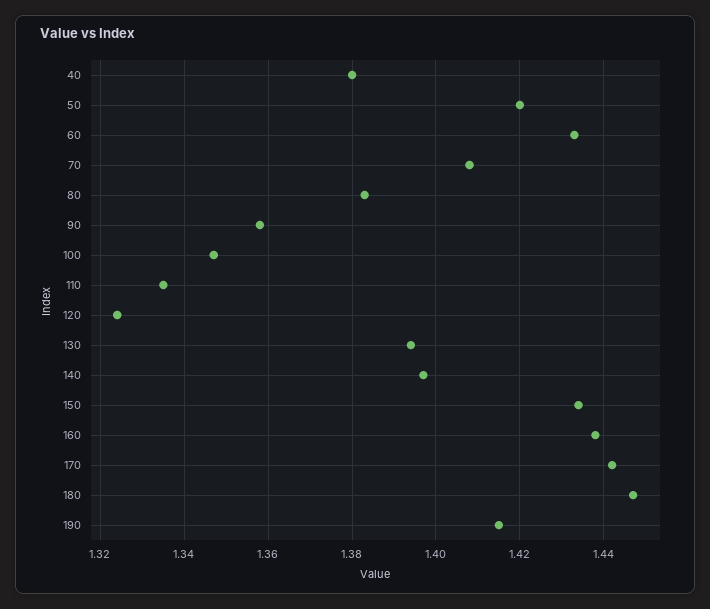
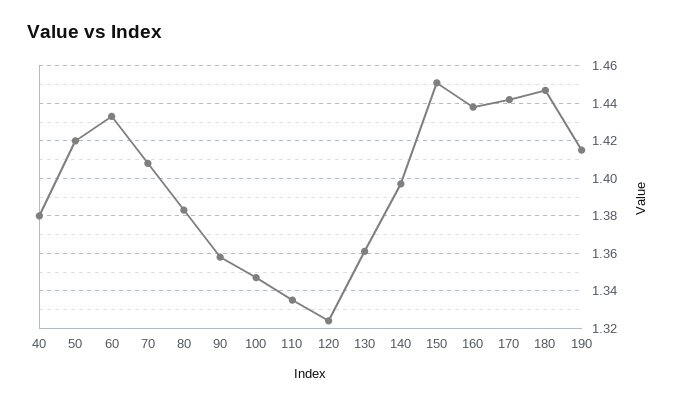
  {
    "40": 1.38,
    "50": 1.42,
    "60": 1.435,
    "70": 1.41,
    "80": 1.385,
    "90": 1.36,
    "100": 1.345,
    "110": 1.335,
    "120": 1.325,
-   "130": 1.395,
+   "130": 1.36,
    "140": 1.395,
-   "150": 1.435,
+   "150": 1.45,
    "160": 1.44,
    "170": 1.44,
    "180": 1.445,
    "190": 1.415
  }

